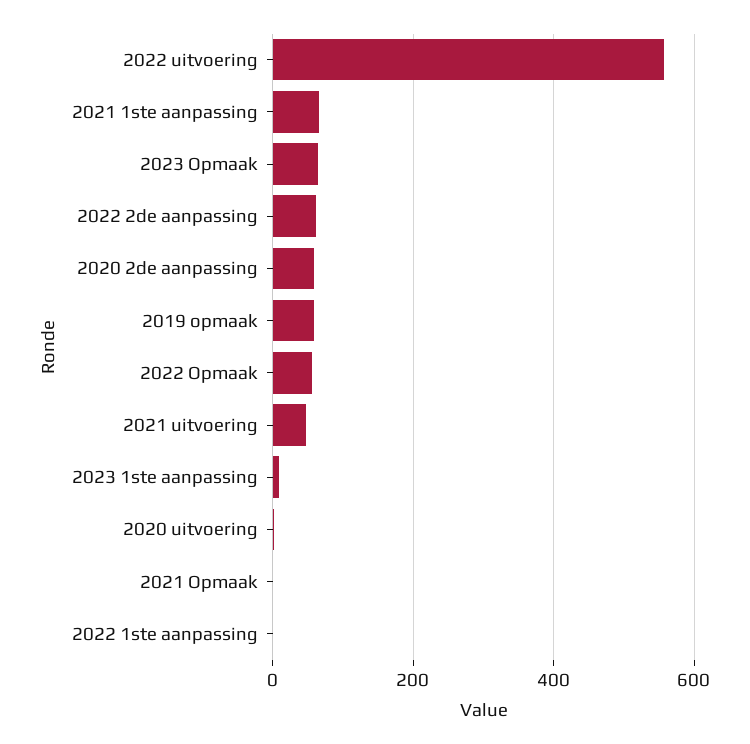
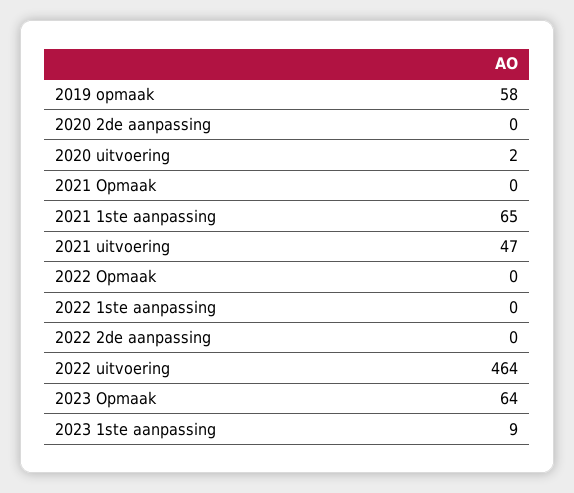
  {
-   "2022 uitvoering": 560,
+   "2022 uitvoering": 464,
    "2021 1ste aanpassing": 65,
    "2023 Opmaak": 64,
-   "2022 2de aanpassing": 60,
+   "2022 2de aanpassing": 0,
-   "2020 2de aanpassing": 60,
+   "2020 2de aanpassing": 0,
    "2019 opmaak": 58,
-   "2022 Opmaak": 60,
+   "2022 Opmaak": 0,
    "2021 uitvoering": 47,
    "2023 1ste aanpassing": 9,
    "2020 uitvoering": 2,
    "2021 Opmaak": 0,
    "2022 1ste aanpassing": 0
  }

